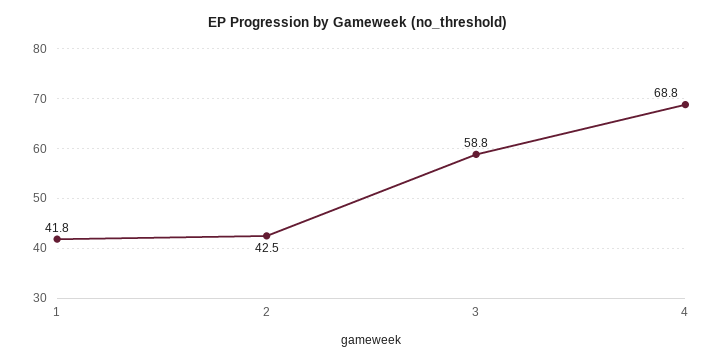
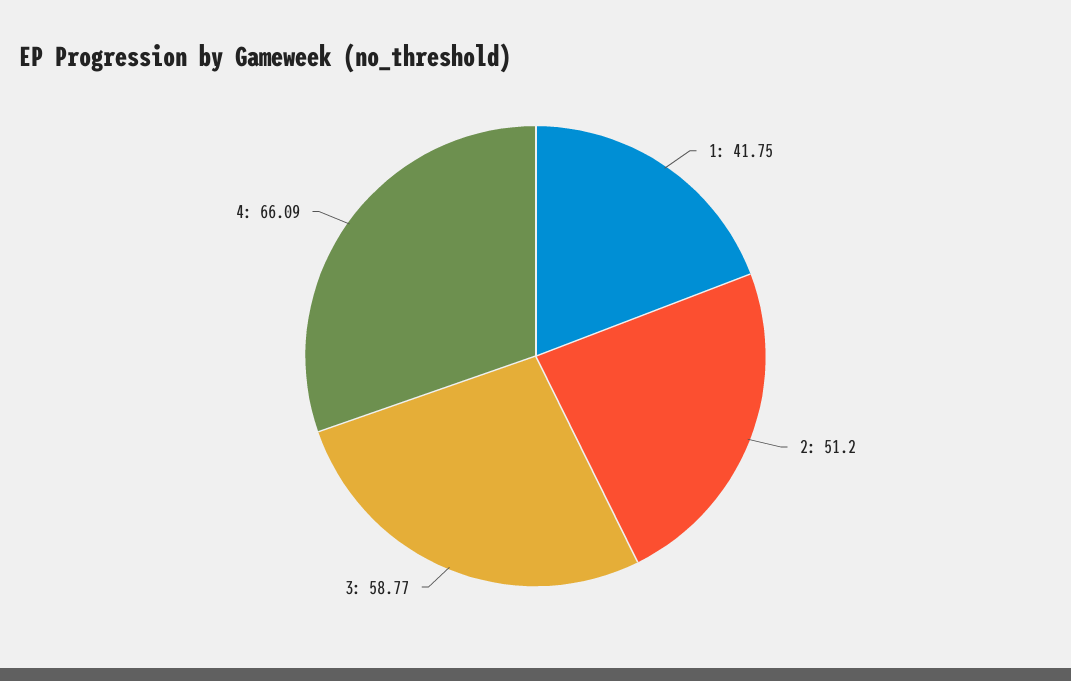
  {
    "1": 41.75,
-   "2": 42.5,
+   "2": 51.2,
    "3": 58.77,
-   "4": 68.8
+   "4": 66.09
  }

